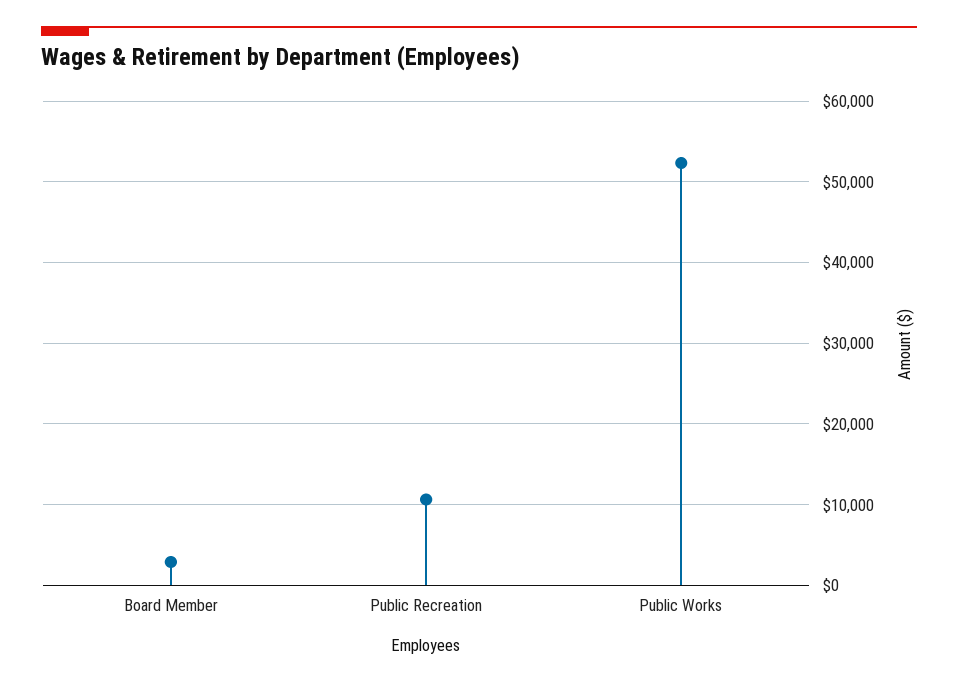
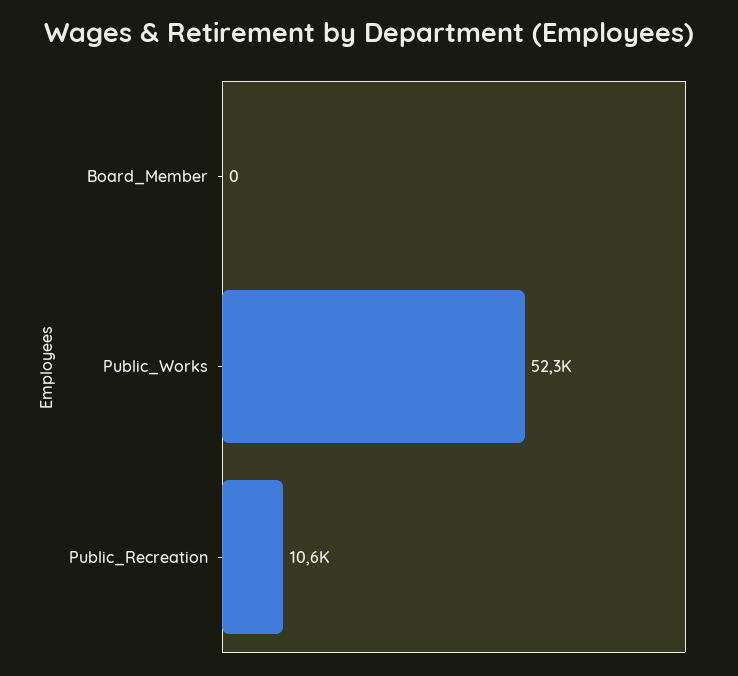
  {
-   "Board Member": 3000,
+   "Board Member": 0,
    "Public Recreation": 10600,
    "Public Works": 52300
  }

